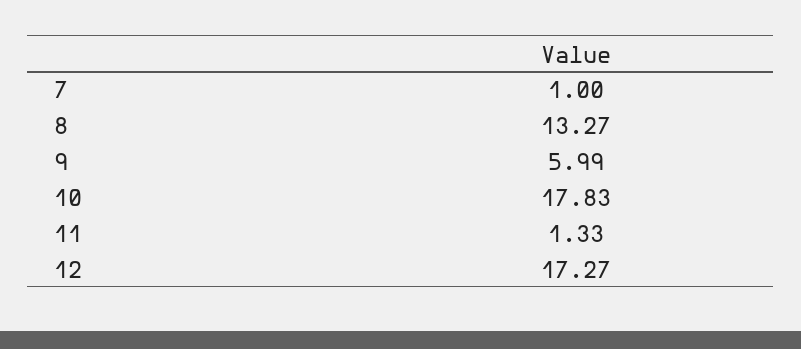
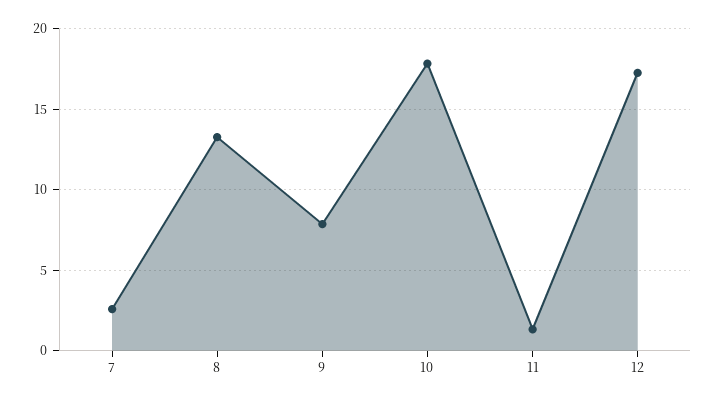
  {
-   "7": 1,
+   "7": 2.5,
    "8": 13.27,
-   "9": 5.99,
+   "9": 8,
    "10": 17.83,
    "11": 1.33,
    "12": 17.27
  }

